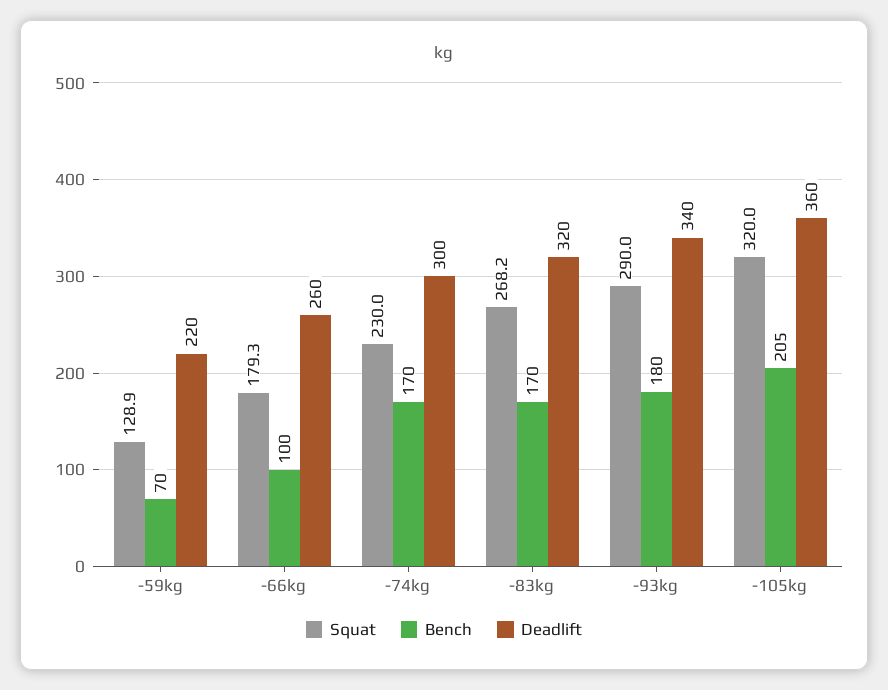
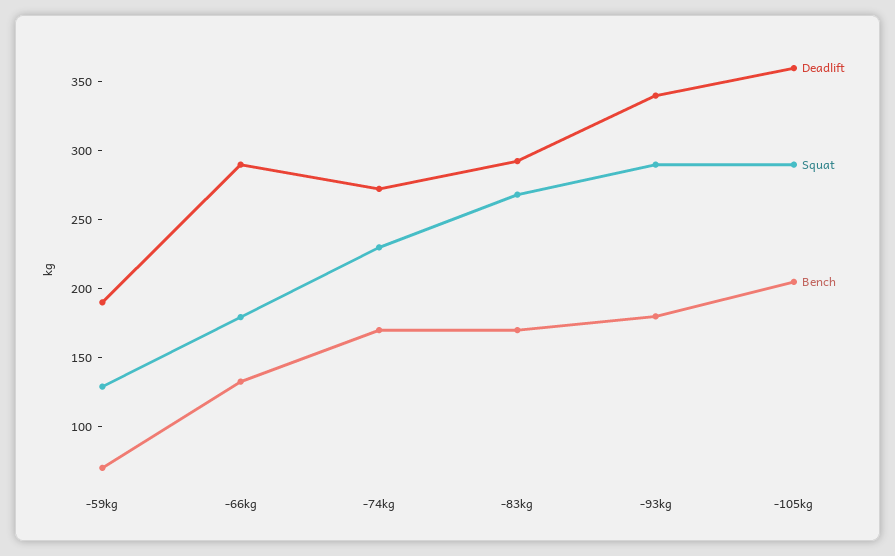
  {
    "Squat": {
      "-59kg": 128.9,
      "-66kg": 179.3,
      "-74kg": 230,
      "-83kg": 268.2,
      "-93kg": 290,
-     "-105kg": 320
+     "-105kg": 290
    },
    "Bench": {
      "-59kg": 70,
-     "-66kg": 100,
+     "-66kg": 130,
      "-74kg": 170,
      "-83kg": 170,
      "-93kg": 180,
      "-105kg": 205
    },
    "Deadlift": {
-     "-59kg": 220,
+     "-59kg": 190,
-     "-66kg": 260,
+     "-66kg": 290,
-     "-74kg": 300,
+     "-74kg": 270,
-     "-83kg": 320,
+     "-83kg": 290,
      "-93kg": 340,
      "-105kg": 360
    }
  }

